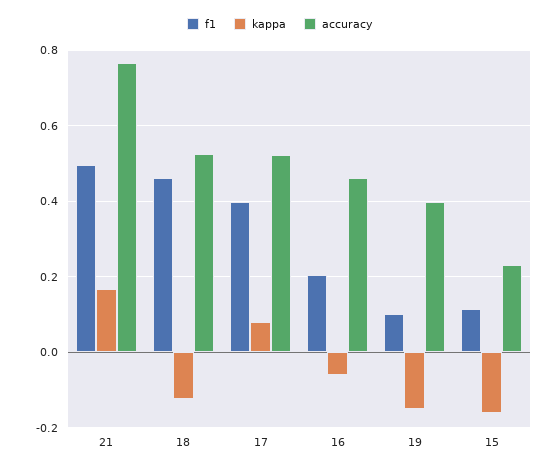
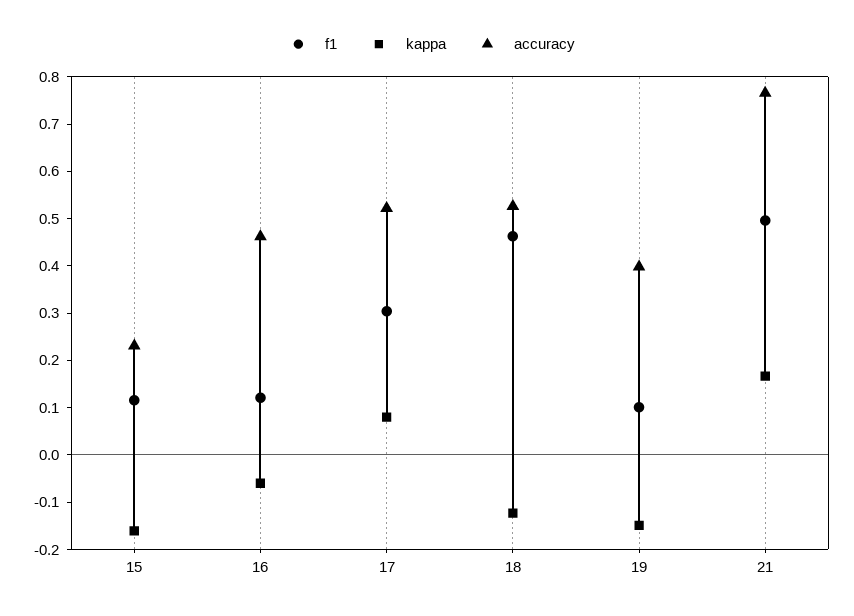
  {
    "f1": {
      "21": 0.5,
      "18": 0.46,
-     "17": 0.4,
+     "17": 0.3,
-     "16": 0.2,
+     "16": 0.12,
      "19": 0.1,
      "15": 0.12
    },
    "kappa": {
      "21": 0.16,
      "18": -0.12,
      "17": 0.08,
      "16": -0.06,
      "19": -0.14,
      "15": -0.16
    },
    "accuracy": {
      "21": 0.76,
      "18": 0.52,
      "17": 0.52,
      "16": 0.46,
      "19": 0.4,
      "15": 0.24
    }
  }

